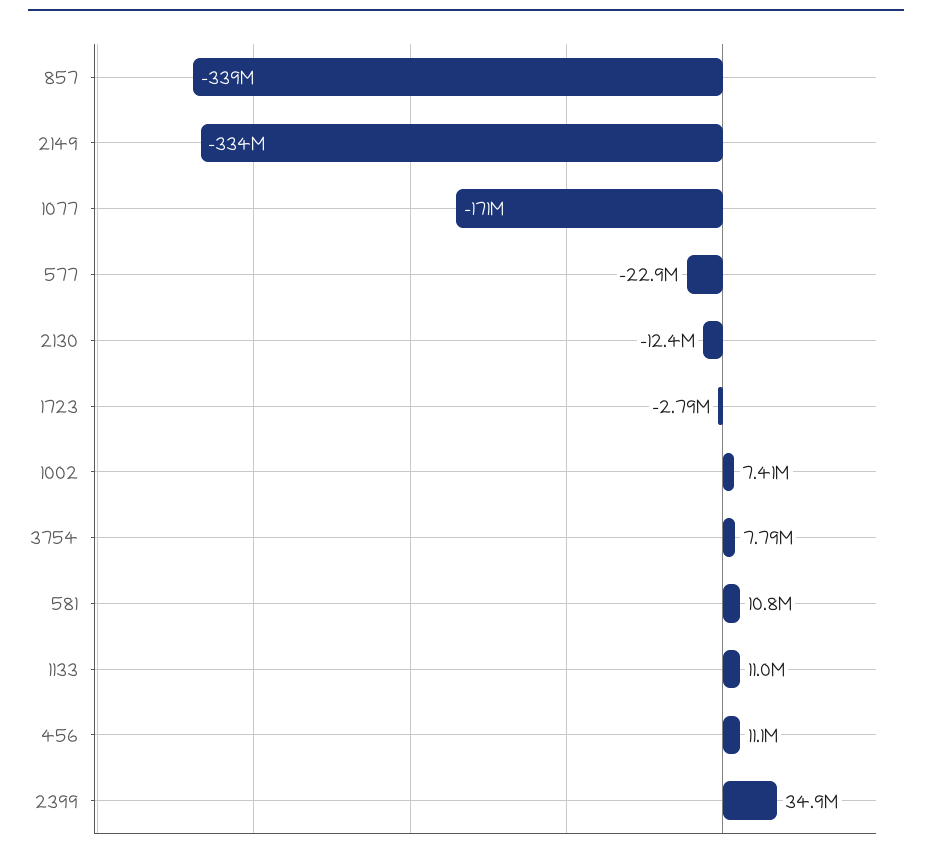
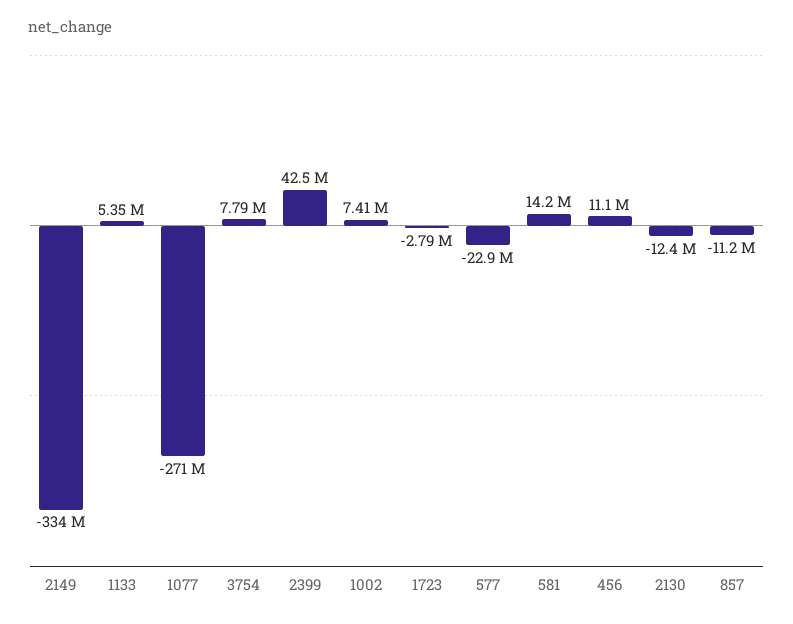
  {
-   "857": -339000000,
+   "857": -11200000,
    "2149": -334000000,
-   "1077": -171000000,
+   "1077": -271000000,
    "577": -22900000,
    "2130": -12400000,
    "1723": -2790000,
    "1002": 7410000,
    "3754": 7790000,
-   "581": 10800000,
+   "581": 14200000,
-   "1133": 11000000,
+   "1133": 5350000,
    "456": 11100000,
-   "2399": 34900000
+   "2399": 42500000
  }

